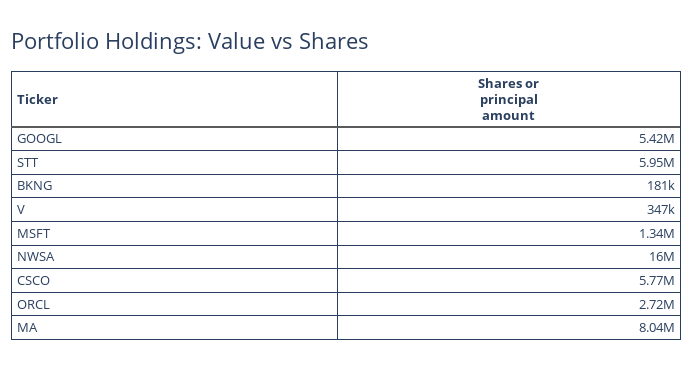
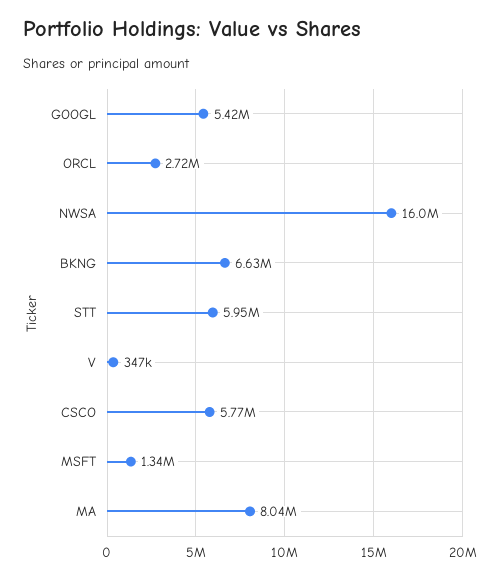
  {
    "GOOGL": 5420000,
    "STT": 5950000,
-   "BKNG": 181000,
+   "BKNG": 6630000,
    "V": 347000,
    "MSFT": 1340000,
    "NWSA": 16000000,
    "CSCO": 5770000,
    "ORCL": 2720000,
    "MA": 8040000
  }

